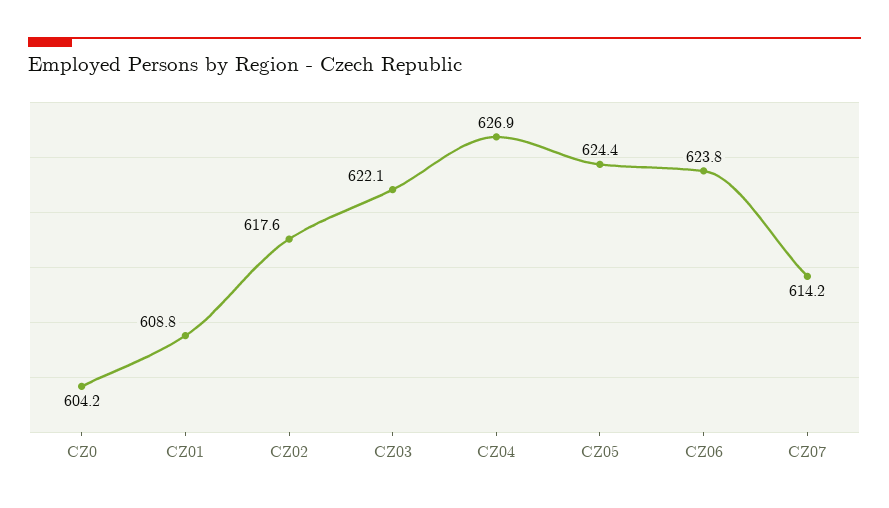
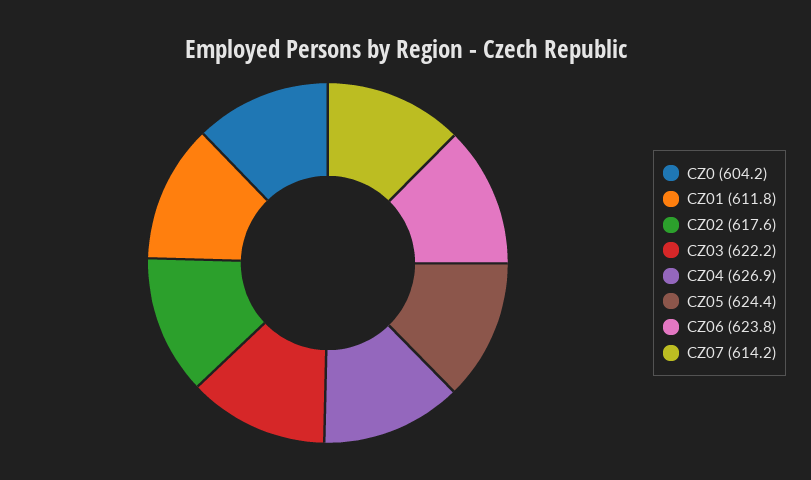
  {
    "CZ0": 604.2,
-   "CZ01": 608.8,
+   "CZ01": 611.8,
    "CZ02": 617.6,
-   "CZ03": 622.1,
+   "CZ03": 622.2,
    "CZ04": 626.9,
    "CZ05": 624.4,
    "CZ06": 623.8,
    "CZ07": 614.2
  }

